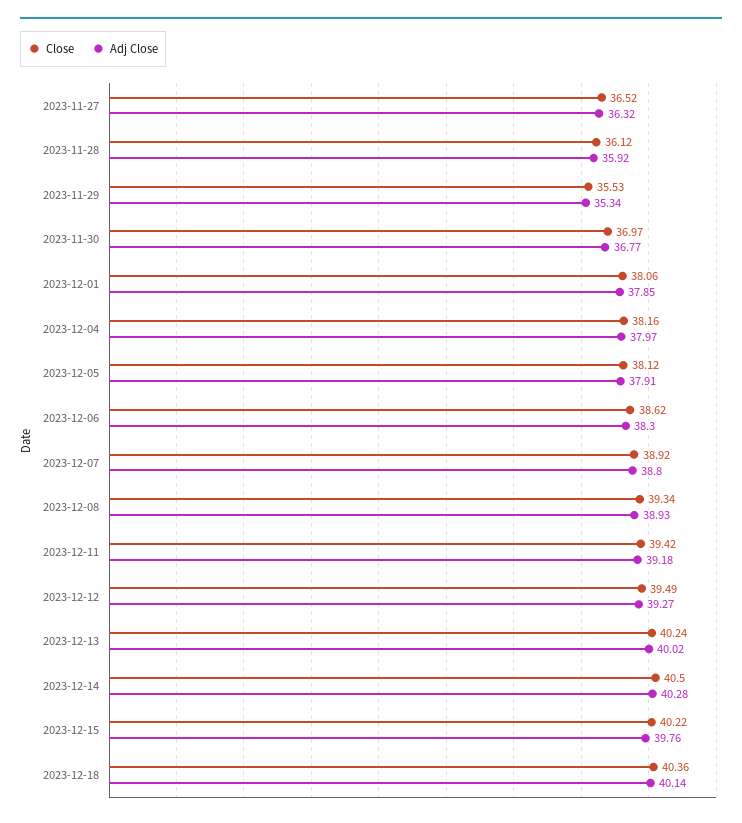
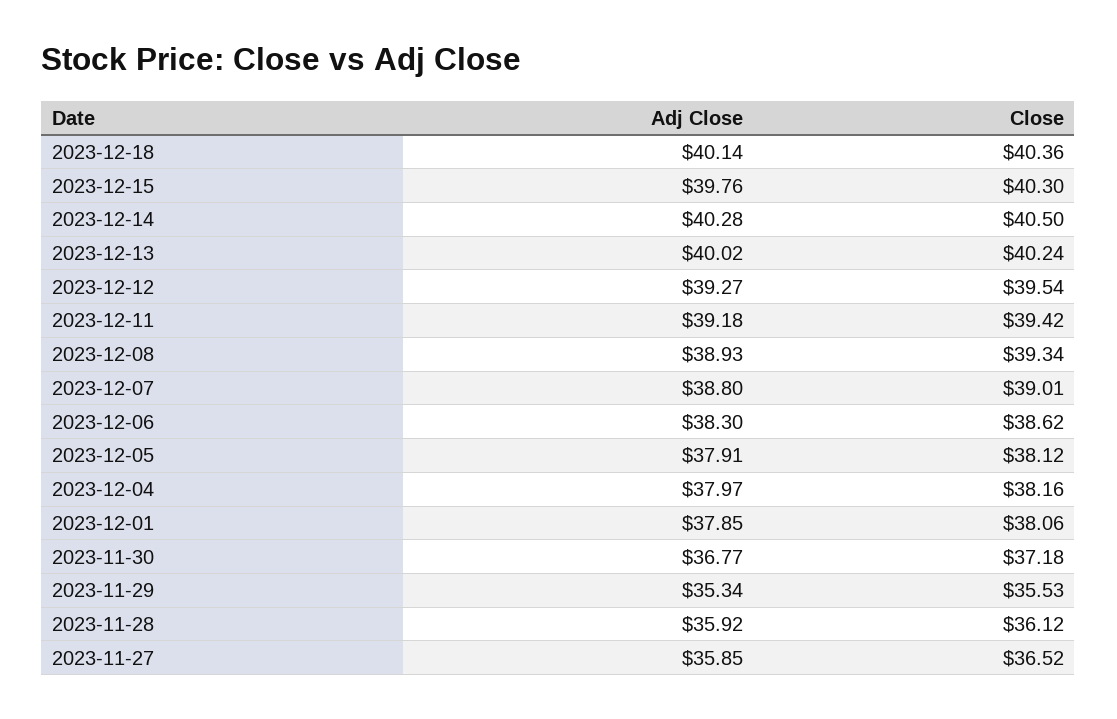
  {
    "Close": {
      "2023-11-27": 36.52,
      "2023-11-28": 36.12,
      "2023-11-29": 35.53,
-     "2023-11-30": 36.97,
+     "2023-11-30": 37.18,
      "2023-12-01": 38.06,
      "2023-12-04": 38.16,
      "2023-12-05": 38.12,
      "2023-12-06": 38.62,
-     "2023-12-07": 38.92,
+     "2023-12-07": 39.01,
      "2023-12-08": 39.34,
      "2023-12-11": 39.42,
-     "2023-12-12": 39.49,
+     "2023-12-12": 39.54,
      "2023-12-13": 40.24,
      "2023-12-14": 40.5,
-     "2023-12-15": 40.22,
+     "2023-12-15": 40.3,
      "2023-12-18": 40.36
    },
    "Adj Close": {
-     "2023-11-27": 36.32,
+     "2023-11-27": 35.85,
      "2023-11-28": 35.92,
      "2023-11-29": 35.34,
      "2023-11-30": 36.77,
      "2023-12-01": 37.85,
      "2023-12-04": 37.97,
      "2023-12-05": 37.91,
      "2023-12-06": 38.3,
      "2023-12-07": 38.8,
      "2023-12-08": 38.93,
      "2023-12-11": 39.18,
      "2023-12-12": 39.27,
      "2023-12-13": 40.02,
      "2023-12-14": 40.28,
      "2023-12-15": 39.76,
      "2023-12-18": 40.14
    }
  }

